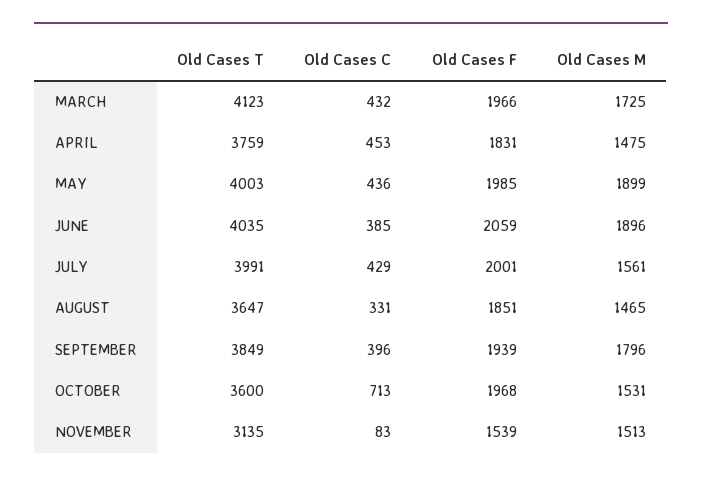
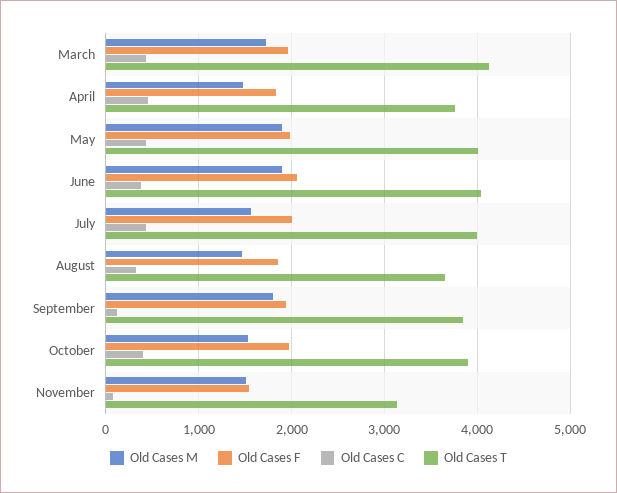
  {
    "Old Cases T": {
      "MARCH": 4123,
      "APRIL": 3759,
      "MAY": 4003,
      "JUNE": 4035,
      "JULY": 3991,
      "AUGUST": 3647,
      "SEPTEMBER": 3849,
-     "OCTOBER": 3600,
+     "OCTOBER": 3900,
      "NOVEMBER": 3135
    },
    "Old Cases C": {
      "MARCH": 432,
      "APRIL": 453,
      "MAY": 436,
      "JUNE": 385,
      "JULY": 429,
      "AUGUST": 331,
-     "SEPTEMBER": 396,
+     "SEPTEMBER": 100,
-     "OCTOBER": 713,
+     "OCTOBER": 400,
      "NOVEMBER": 83
    },
    "Old Cases F": {
      "MARCH": 1966,
      "APRIL": 1831,
      "MAY": 1985,
      "JUNE": 2059,
      "JULY": 2001,
      "AUGUST": 1851,
      "SEPTEMBER": 1939,
      "OCTOBER": 1968,
      "NOVEMBER": 1539
    },
    "Old Cases M": {
      "MARCH": 1725,
      "APRIL": 1475,
      "MAY": 1899,
      "JUNE": 1896,
      "JULY": 1561,
      "AUGUST": 1465,
      "SEPTEMBER": 1796,
      "OCTOBER": 1531,
      "NOVEMBER": 1513
    }
  }

